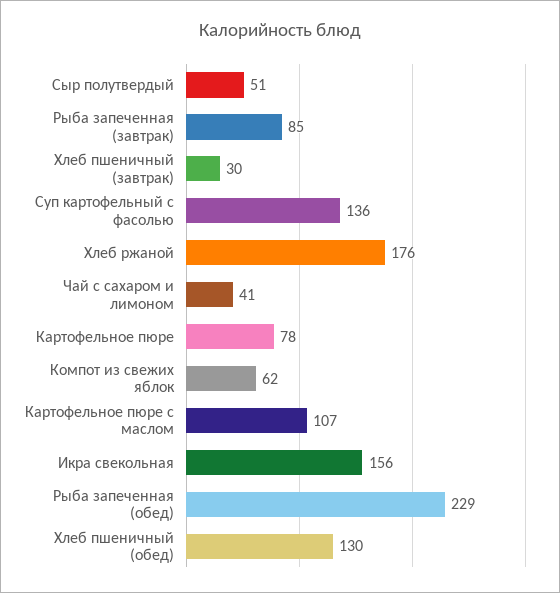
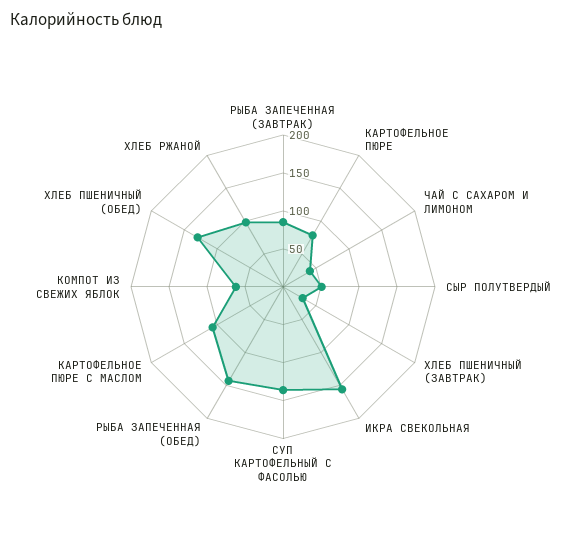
  {
    "Сыр полутвердый": 51,
    "Рыба запеченная (завтрак)": 85,
    "Хлеб пшеничный (завтрак)": 30,
    "Суп картофельный с фасолью": 136,
-   "Хлеб ржаной": 176,
+   "Хлеб ржаной": 100,
    "Чай с сахаром и лимоном": 41,
    "Картофельное пюре": 78,
    "Компот из свежих яблок": 62,
    "Картофельное пюре с маслом": 107,
    "Икра свекольная": 156,
-   "Рыба запеченная (обед)": 229,
+   "Рыба запеченная (обед)": 150,
    "Хлеб пшеничный (обед)": 130
  }

